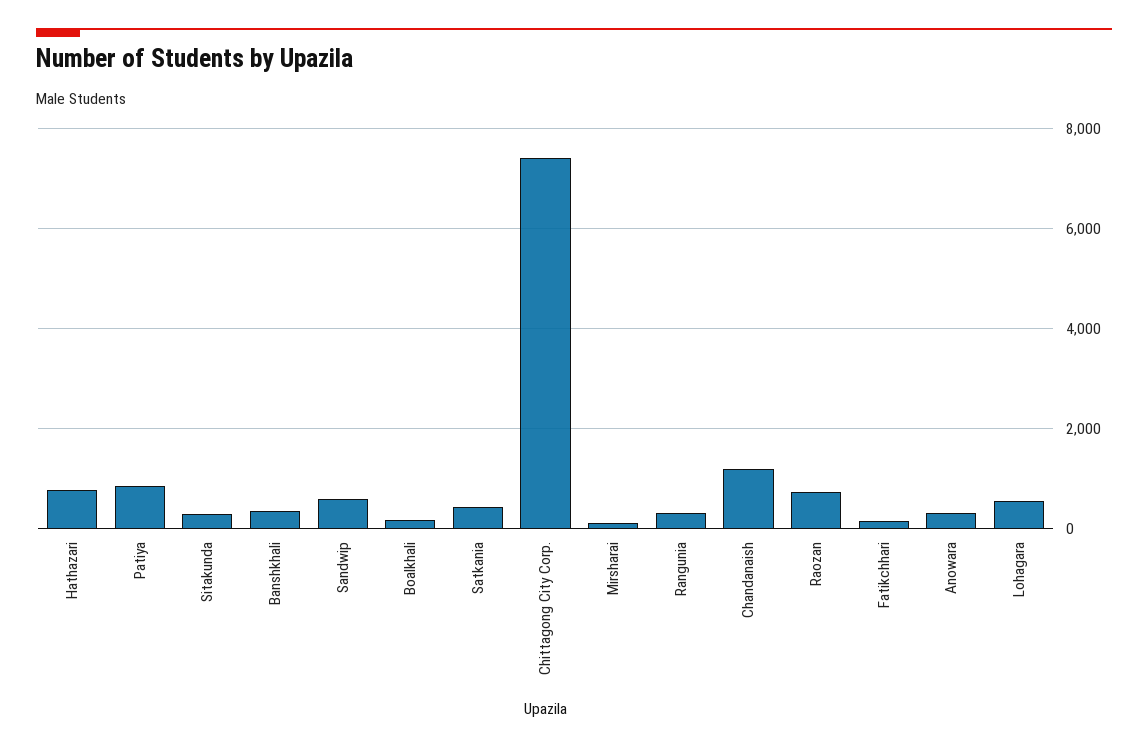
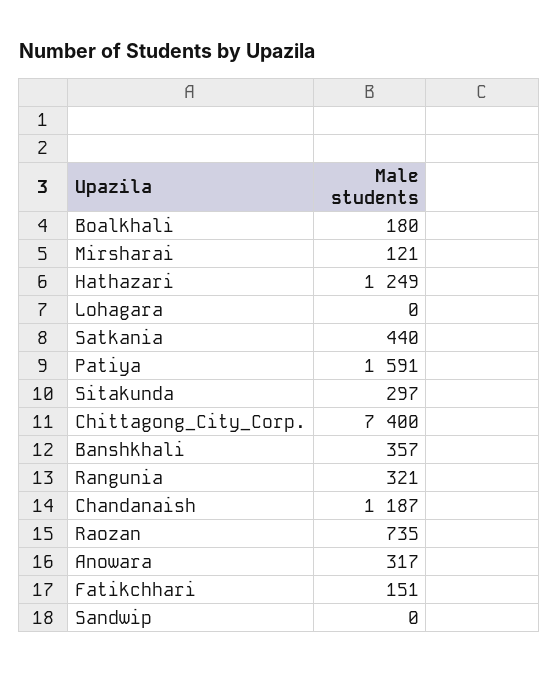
  {
-   "Hathazari": 800,
+   "Hathazari": 1249,
-   "Patiya": 800,
+   "Patiya": 1591,
    "Sitakunda": 297,
    "Banshkhali": 357,
-   "Sandwip": 600,
+   "Sandwip": 0,
    "Boalkhali": 180,
    "Satkania": 440,
    "Chittagong City Corp.": 7400,
    "Mirsharai": 121,
    "Rangunia": 321,
    "Chandanaish": 1187,
    "Raozan": 735,
    "Fatikchhari": 151,
    "Anowara": 317,
-   "Lohagara": 600
+   "Lohagara": 0
  }

